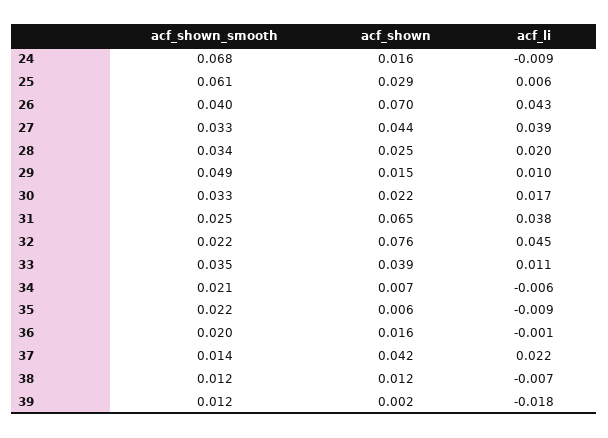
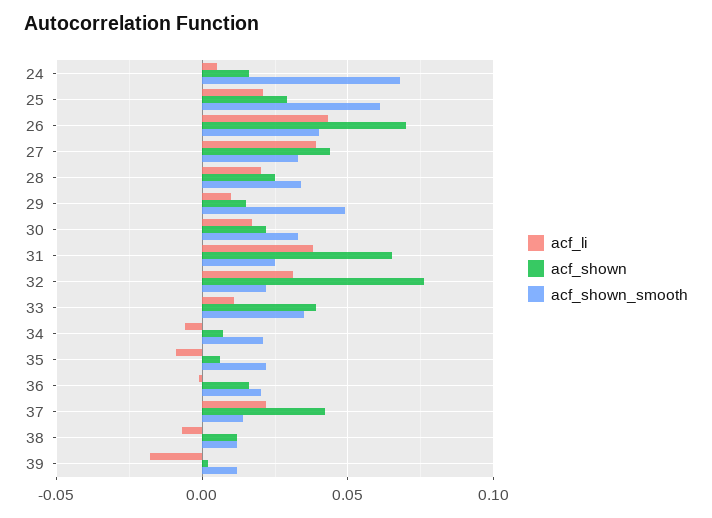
  {
    "acf_shown_smooth": {
      "24": 0.068,
      "25": 0.061,
      "26": 0.04,
      "27": 0.033,
      "28": 0.034,
      "29": 0.049,
      "30": 0.033,
      "31": 0.025,
      "32": 0.022,
      "33": 0.035,
      "34": 0.021,
      "35": 0.022,
      "36": 0.02,
      "37": 0.014,
      "38": 0.012,
      "39": 0.012
    },
    "acf_shown": {
      "24": 0.016,
      "25": 0.029,
      "26": 0.07,
      "27": 0.044,
      "28": 0.025,
      "29": 0.015,
      "30": 0.022,
      "31": 0.065,
      "32": 0.076,
      "33": 0.039,
      "34": 0.007,
      "35": 0.006,
      "36": 0.016,
      "37": 0.042,
      "38": 0.012,
      "39": 0.002
    },
    "acf_li": {
-     "24": -0.009,
+     "24": 0.005,
-     "25": 0.006,
+     "25": 0.02,
      "26": 0.043,
      "27": 0.039,
      "28": 0.02,
      "29": 0.01,
      "30": 0.017,
      "31": 0.038,
-     "32": 0.045,
+     "32": 0.03,
      "33": 0.011,
      "34": -0.006,
      "35": -0.009,
      "36": -0.001,
      "37": 0.022,
      "38": -0.007,
      "39": -0.018
    }
  }

